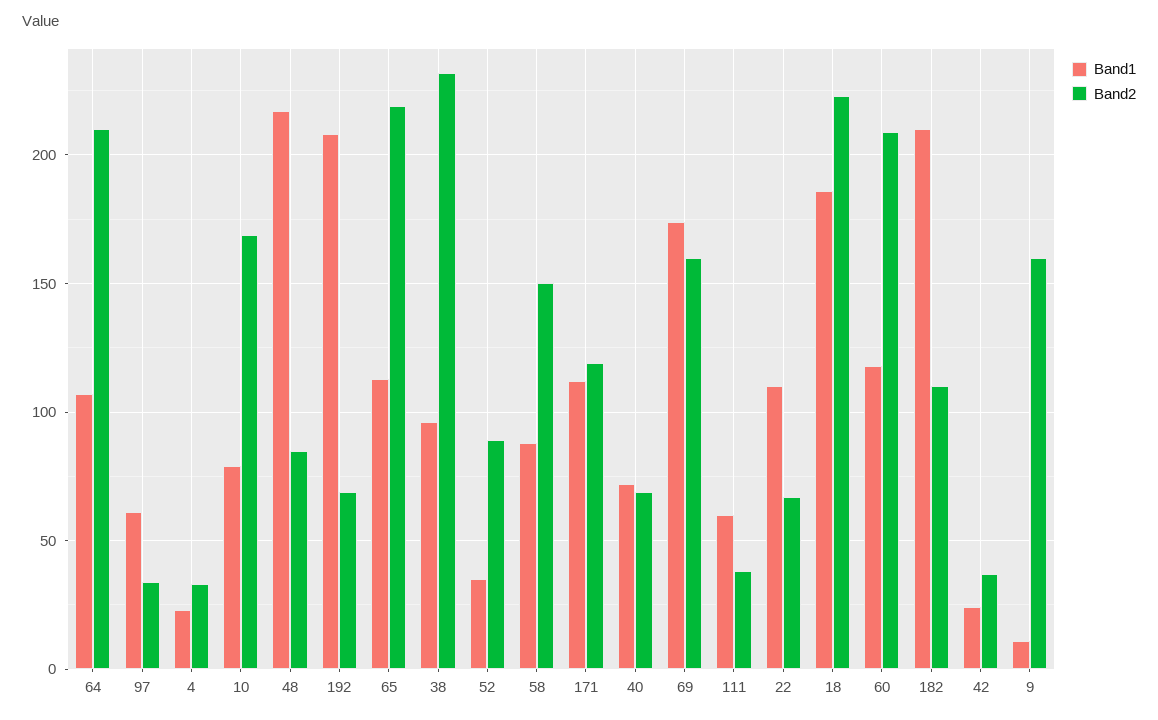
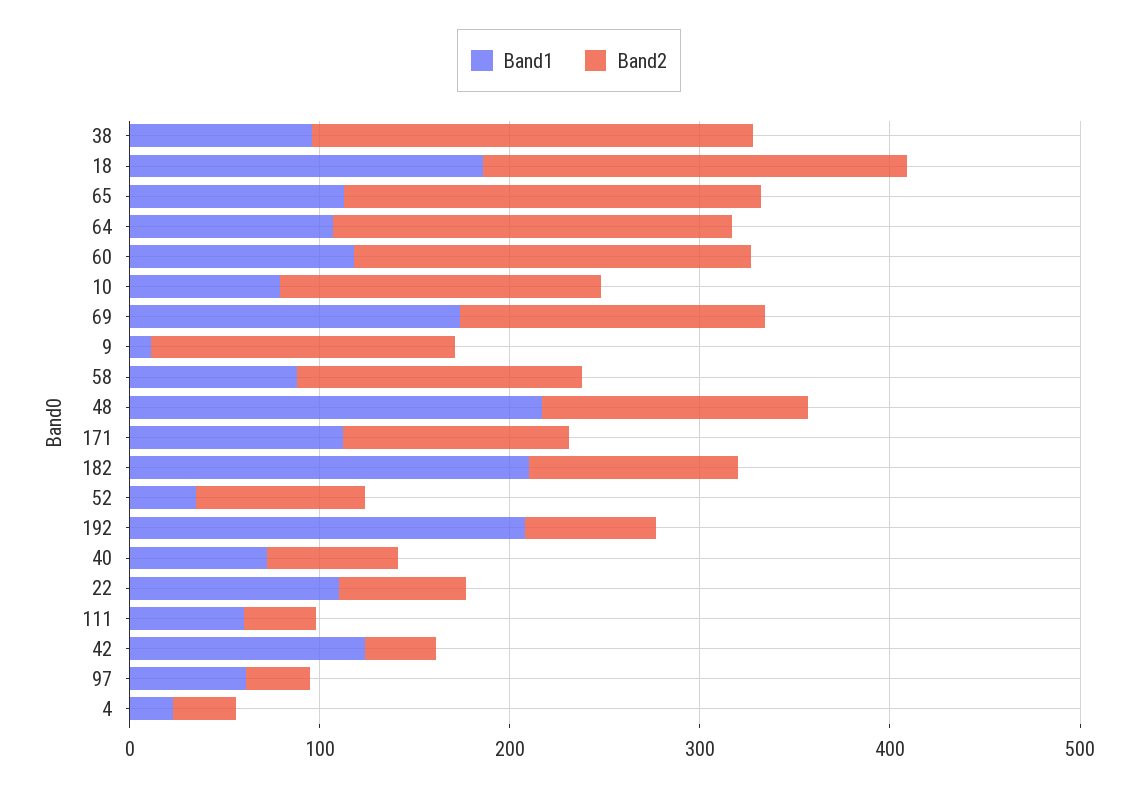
  {
    "Band1": {
      "64": 105,
      "97": 60,
      "4": 25,
      "10": 80,
      "48": 215,
      "192": 210,
      "65": 115,
      "38": 95,
      "52": 35,
      "58": 90,
      "171": 110,
      "40": 70,
      "69": 175,
      "111": 60,
      "22": 110,
      "18": 185,
      "60": 120,
      "182": 210,
-     "42": 25,
+     "42": 120,
      "9": 10
    },
    "Band2": {
      "64": 210,
      "97": 35,
      "4": 35,
      "10": 170,
-     "48": 85,
+     "48": 140,
      "192": 70,
      "65": 220,
      "38": 230,
      "52": 90,
      "58": 150,
      "171": 120,
      "40": 70,
      "69": 160,
      "111": 40,
      "22": 65,
      "18": 225,
      "60": 210,
      "182": 110,
      "42": 35,
      "9": 160
    }
  }

